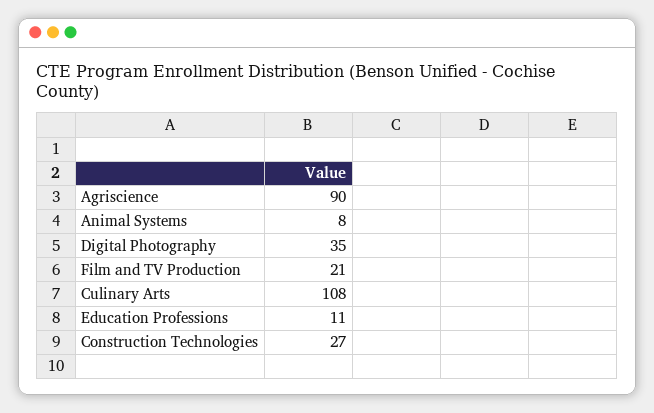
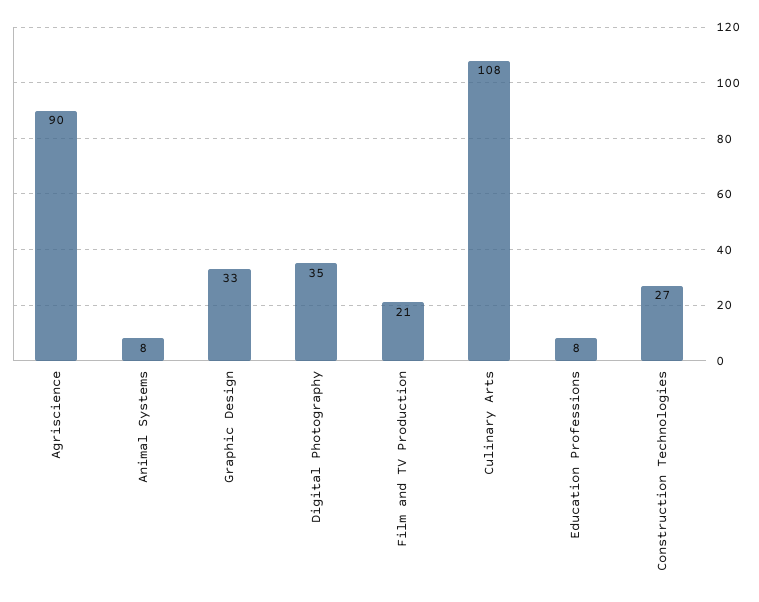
  {
    "Agriscience": 90,
    "Animal Systems": 8,
    "Digital Photography": 35,
    "Film and TV Production": 21,
    "Culinary Arts": 108,
-   "Education Professions": 11,
+   "Education Professions": 8,
-   "Construction Technologies": 27
+   "Construction Technologies": 27,
+   "Graphic Design": 33
  }

